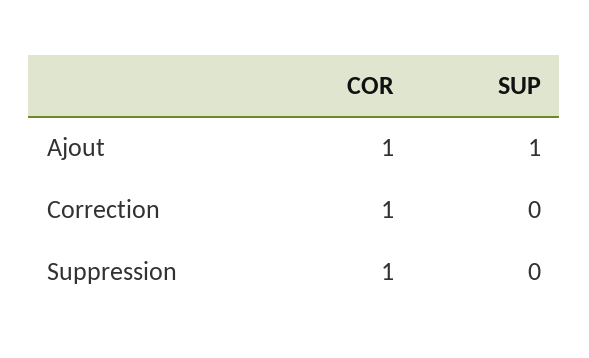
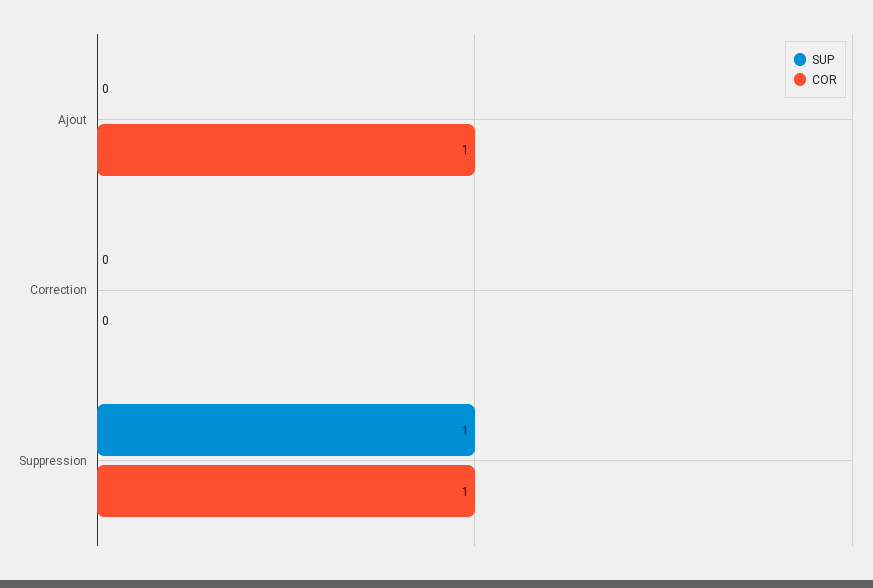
  {
    "COR": {
      "Ajout": 1,
-     "Correction": 1,
+     "Correction": 0,
      "Suppression": 1
    },
    "SUP": {
-     "Ajout": 1,
+     "Ajout": 0,
      "Correction": 0,
-     "Suppression": 0
+     "Suppression": 1
    }
  }

